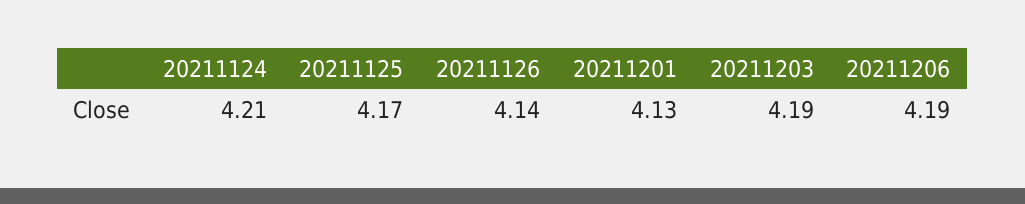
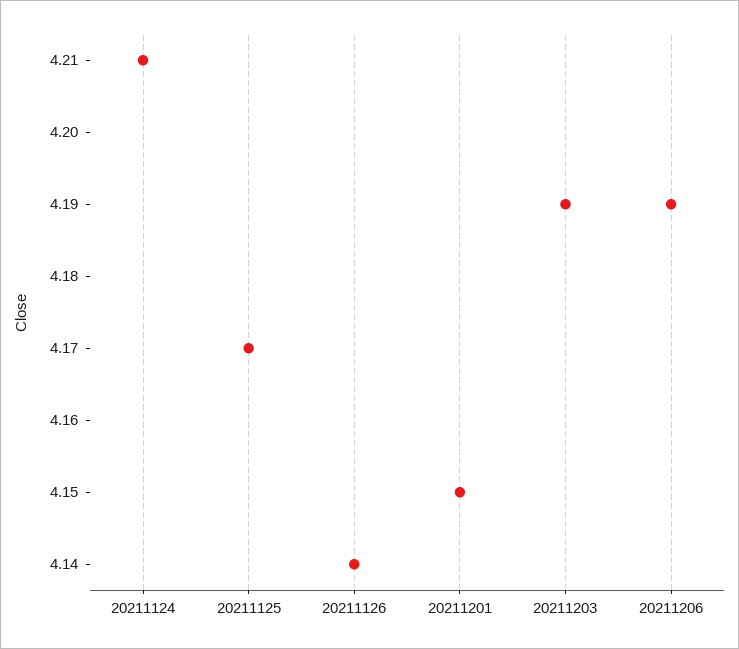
  {
    "20211124": 4.21,
    "20211125": 4.17,
    "20211126": 4.14,
-   "20211201": 4.13,
+   "20211201": 4.15,
    "20211203": 4.19,
    "20211206": 4.19
  }

